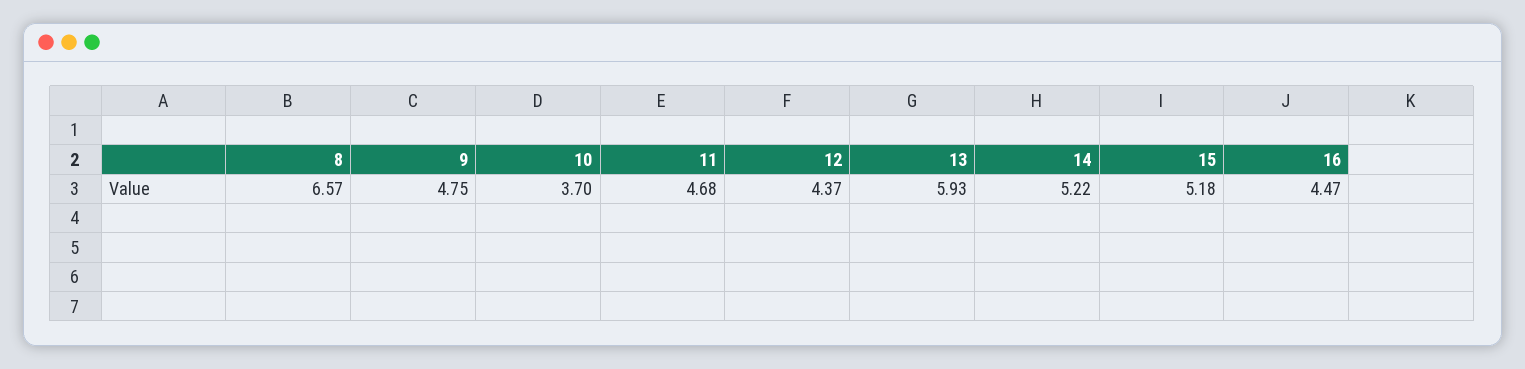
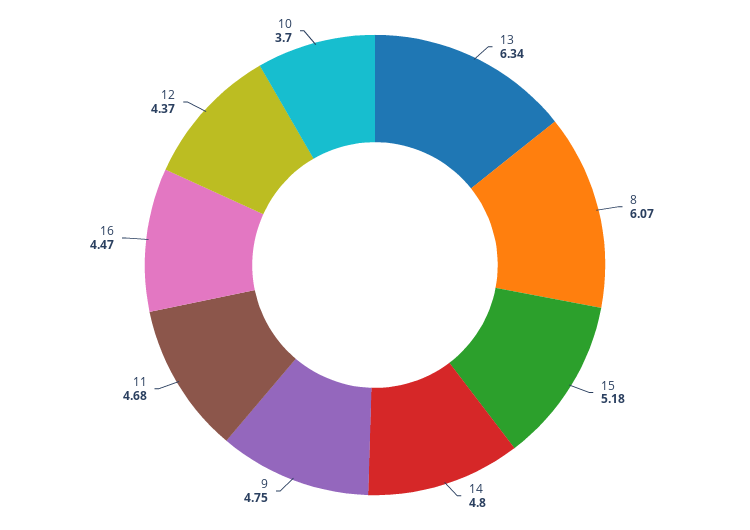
  {
-   "8": 6.57,
+   "8": 6.07,
    "9": 4.75,
    "10": 3.7,
    "11": 4.68,
    "12": 4.37,
-   "13": 5.93,
+   "13": 6.34,
-   "14": 5.22,
+   "14": 4.8,
    "15": 5.18,
    "16": 4.47
  }

